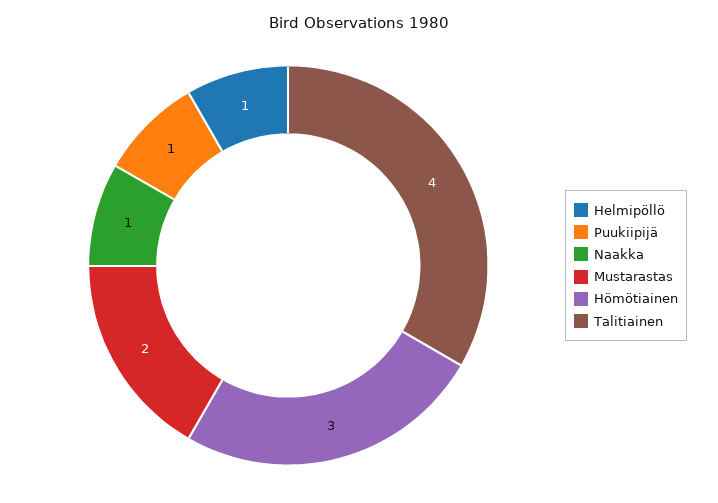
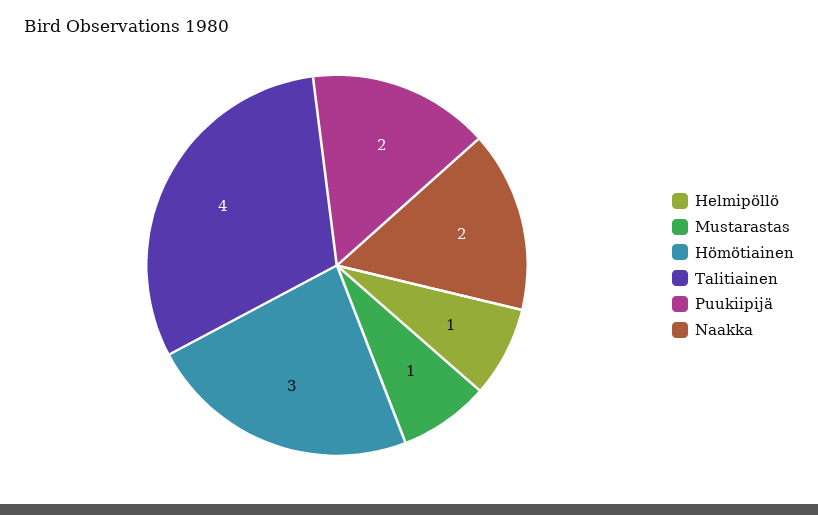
  {
    "Helmipöllö": 1,
-   "Puukiipijä": 1,
+   "Puukiipijä": 2,
-   "Naakka": 1,
+   "Naakka": 2,
-   "Mustarastas": 2,
+   "Mustarastas": 1,
    "Hömötiainen": 3,
    "Talitiainen": 4
  }

